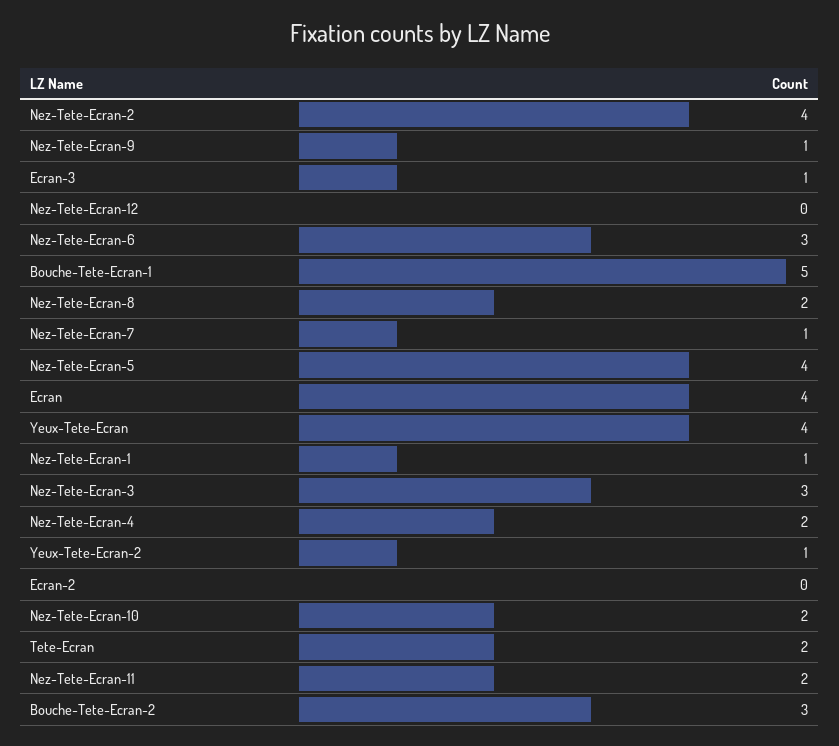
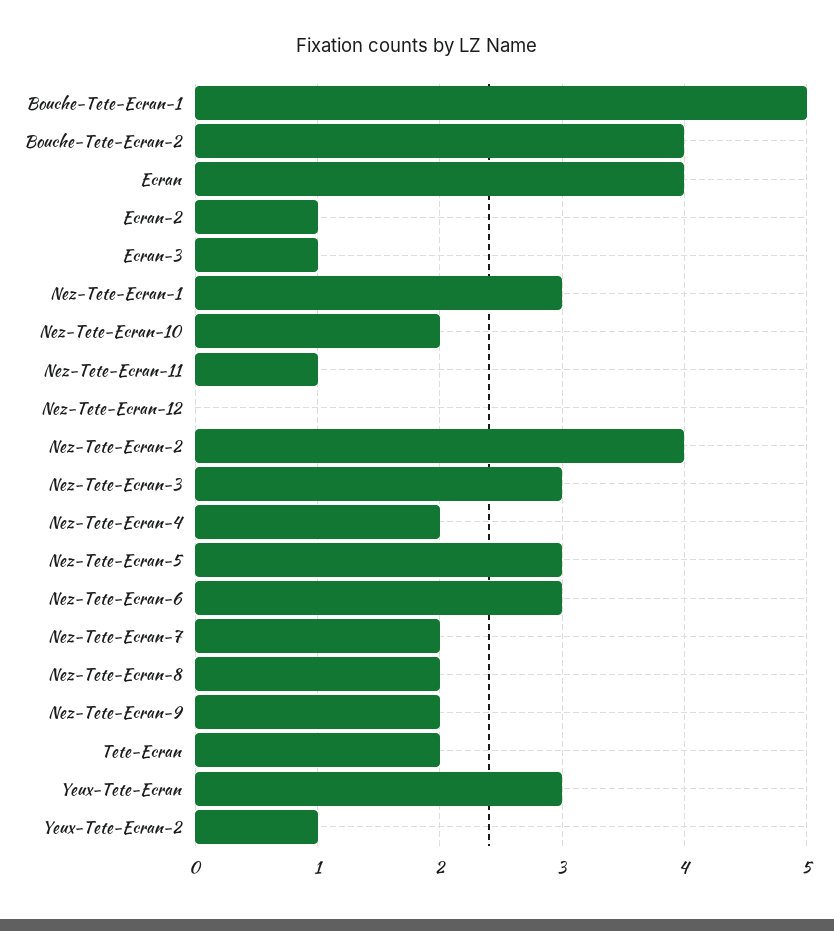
  {
    "Nez-Tete-Ecran-2": 4,
-   "Nez-Tete-Ecran-9": 1,
+   "Nez-Tete-Ecran-9": 2,
    "Ecran-3": 1,
    "Nez-Tete-Ecran-12": 0,
    "Nez-Tete-Ecran-6": 3,
    "Bouche-Tete-Ecran-1": 5,
    "Nez-Tete-Ecran-8": 2,
-   "Nez-Tete-Ecran-7": 1,
+   "Nez-Tete-Ecran-7": 2,
-   "Nez-Tete-Ecran-5": 4,
+   "Nez-Tete-Ecran-5": 3,
    "Ecran": 4,
-   "Yeux-Tete-Ecran": 4,
+   "Yeux-Tete-Ecran": 3,
-   "Nez-Tete-Ecran-1": 1,
+   "Nez-Tete-Ecran-1": 3,
    "Nez-Tete-Ecran-3": 3,
    "Nez-Tete-Ecran-4": 2,
    "Yeux-Tete-Ecran-2": 1,
-   "Ecran-2": 0,
+   "Ecran-2": 1,
    "Nez-Tete-Ecran-10": 2,
    "Tete-Ecran": 2,
-   "Nez-Tete-Ecran-11": 2,
+   "Nez-Tete-Ecran-11": 1,
-   "Bouche-Tete-Ecran-2": 3
+   "Bouche-Tete-Ecran-2": 4
  }

